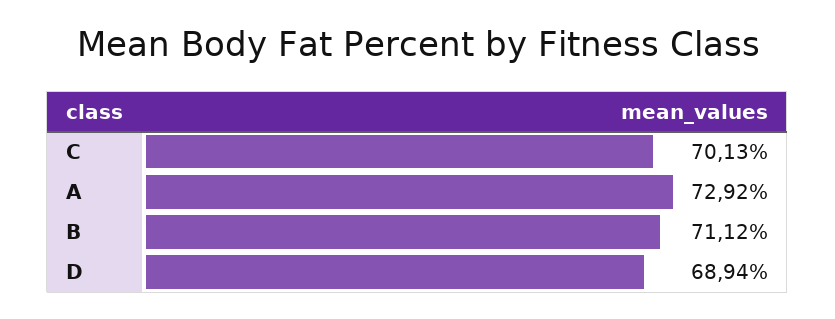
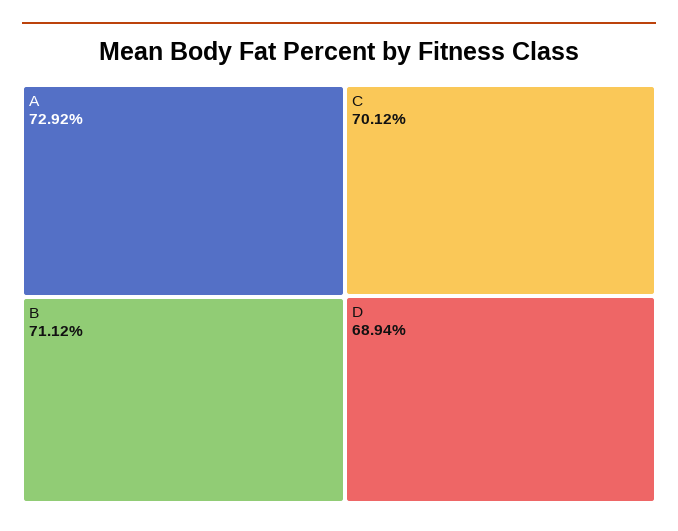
  {
-   "C": 70.13,
+   "C": 70.12,
    "A": 72.92,
    "B": 71.12,
    "D": 68.94
  }

